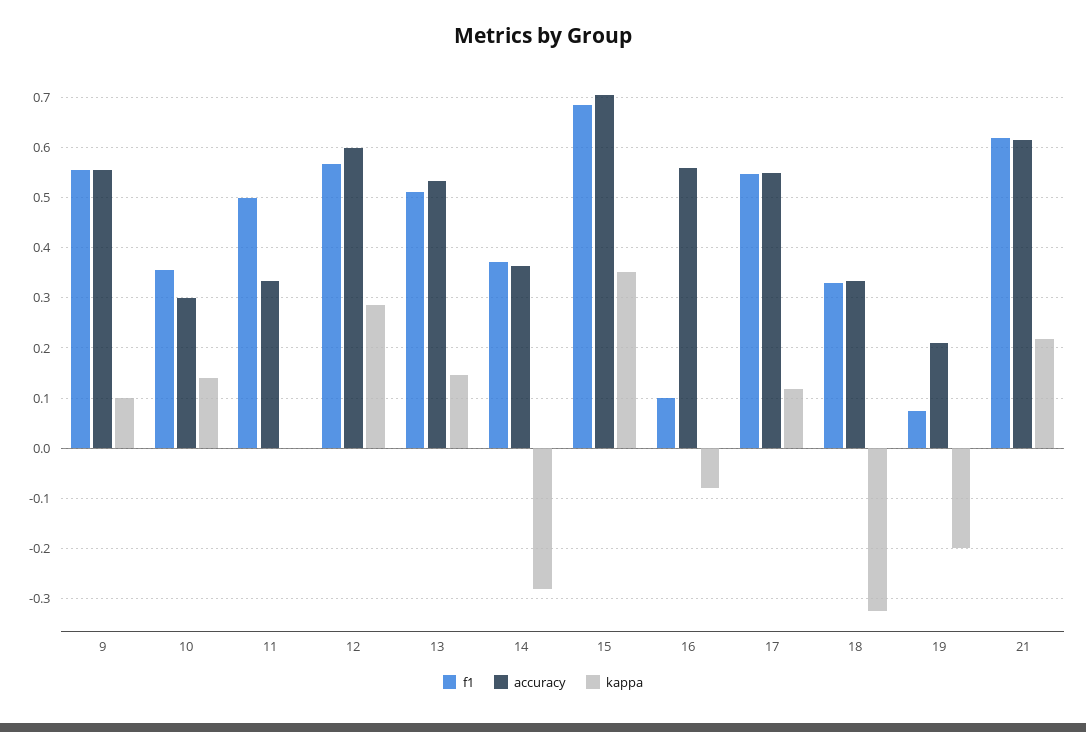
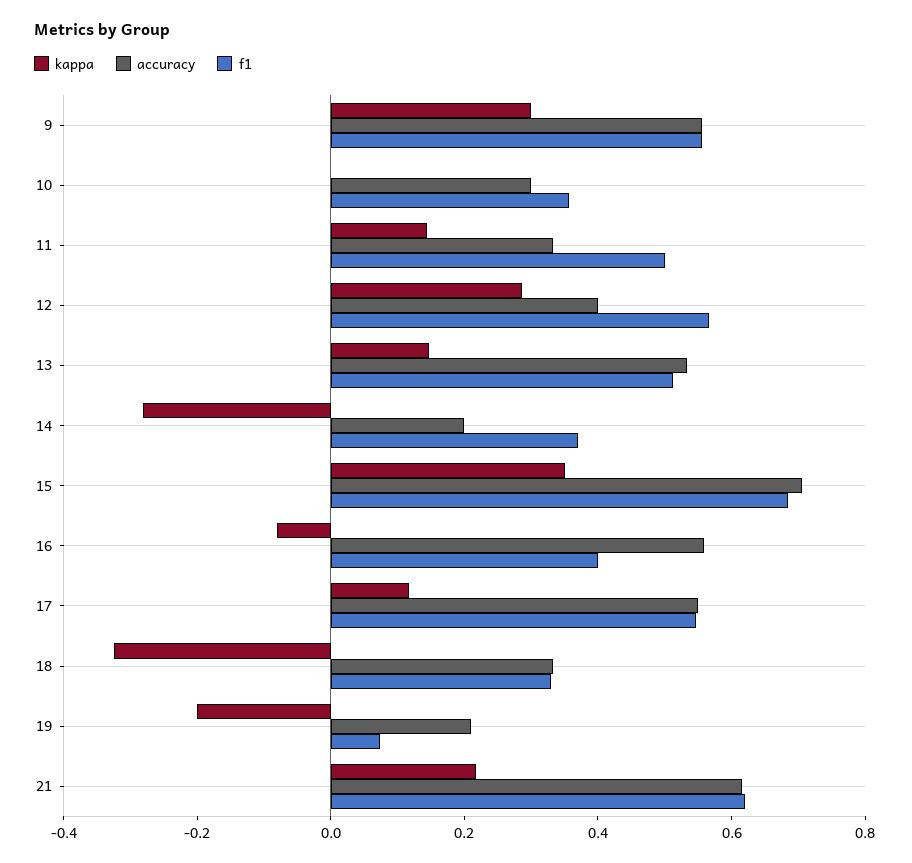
  {
    "f1": {
      "9": 0.56,
      "10": 0.36,
      "11": 0.5,
      "12": 0.56,
      "13": 0.52,
      "14": 0.38,
      "15": 0.68,
-     "16": 0.1,
+     "16": 0.4,
      "17": 0.54,
      "18": 0.34,
      "19": 0.08,
      "21": 0.62
    },
    "accuracy": {
      "9": 0.56,
      "10": 0.3,
      "11": 0.34,
-     "12": 0.6,
+     "12": 0.4,
      "13": 0.54,
-     "14": 0.36,
+     "14": 0.2,
      "15": 0.7,
      "16": 0.56,
      "17": 0.56,
      "18": 0.34,
      "19": 0.22,
      "21": 0.62
    },
    "kappa": {
-     "9": 0.1,
+     "9": 0.3,
-     "10": 0.14,
+     "10": 0,
-     "11": 0,
+     "11": 0.15,
      "12": 0.28,
      "13": 0.14,
      "14": -0.28,
      "15": 0.36,
      "16": -0.08,
      "17": 0.12,
      "18": -0.32,
      "19": -0.2,
      "21": 0.22
    }
  }

